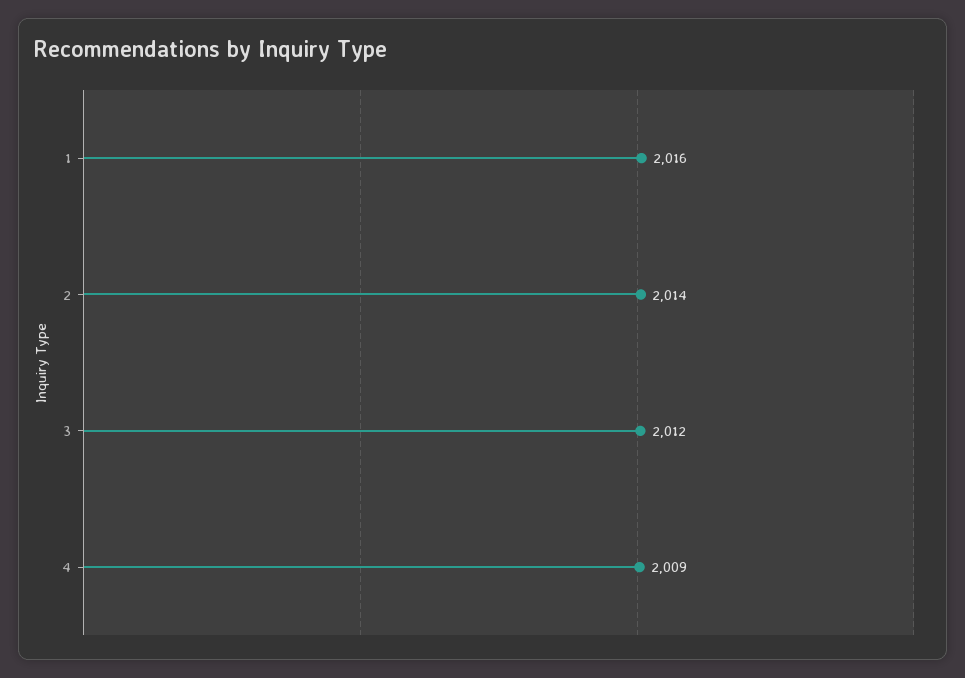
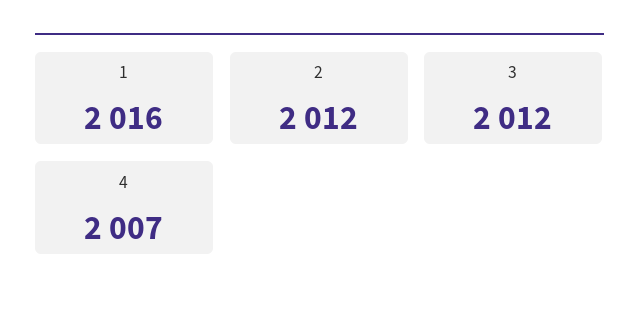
  {
    "1": 2016,
-   "2": 2014,
+   "2": 2012,
    "3": 2012,
-   "4": 2009
+   "4": 2007
  }

